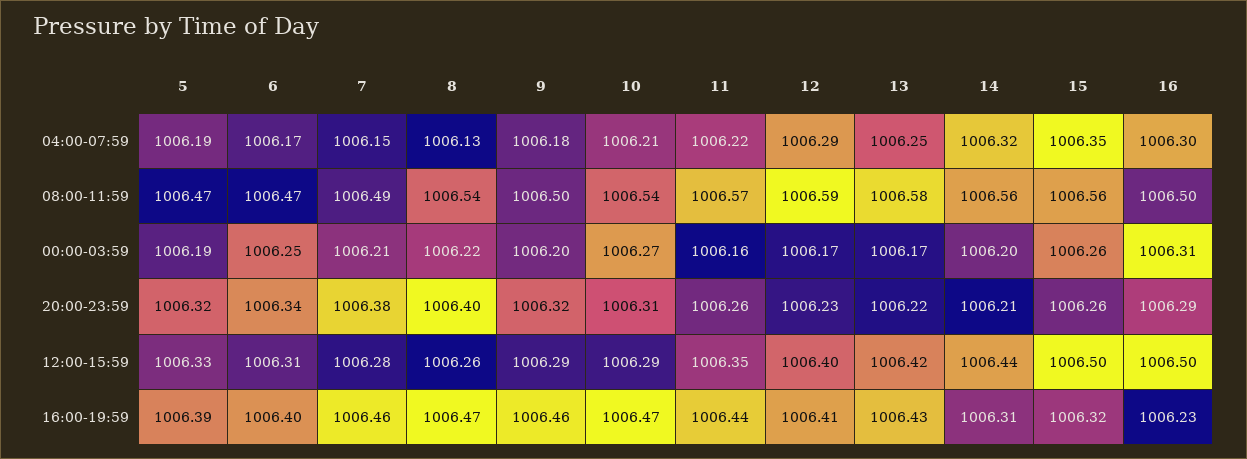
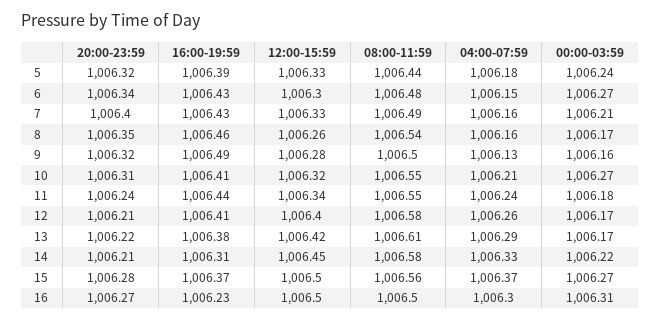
  {
    "5": {
-     "04:00-07:59": 1006.19,
+     "04:00-07:59": 1006.18,
-     "08:00-11:59": 1006.47,
+     "08:00-11:59": 1006.44,
-     "00:00-03:59": 1006.19,
+     "00:00-03:59": 1006.24,
      "20:00-23:59": 1006.32,
      "12:00-15:59": 1006.33,
      "16:00-19:59": 1006.39
    },
    "6": {
-     "04:00-07:59": 1006.17,
+     "04:00-07:59": 1006.15,
-     "08:00-11:59": 1006.47,
+     "08:00-11:59": 1006.48,
-     "00:00-03:59": 1006.25,
+     "00:00-03:59": 1006.27,
      "20:00-23:59": 1006.34,
-     "12:00-15:59": 1006.31,
+     "12:00-15:59": 1006.3,
-     "16:00-19:59": 1006.4
+     "16:00-19:59": 1006.43
    },
    "7": {
-     "04:00-07:59": 1006.15,
+     "04:00-07:59": 1006.16,
      "08:00-11:59": 1006.49,
      "00:00-03:59": 1006.21,
-     "20:00-23:59": 1006.38,
+     "20:00-23:59": 1006.4,
-     "12:00-15:59": 1006.28,
+     "12:00-15:59": 1006.33,
-     "16:00-19:59": 1006.46
+     "16:00-19:59": 1006.43
    },
    "8": {
-     "04:00-07:59": 1006.13,
+     "04:00-07:59": 1006.16,
      "08:00-11:59": 1006.54,
-     "00:00-03:59": 1006.22,
+     "00:00-03:59": 1006.17,
-     "20:00-23:59": 1006.4,
+     "20:00-23:59": 1006.35,
      "12:00-15:59": 1006.26,
-     "16:00-19:59": 1006.47
+     "16:00-19:59": 1006.46
    },
    "9": {
-     "04:00-07:59": 1006.18,
+     "04:00-07:59": 1006.13,
      "08:00-11:59": 1006.5,
-     "00:00-03:59": 1006.2,
+     "00:00-03:59": 1006.16,
      "20:00-23:59": 1006.32,
-     "12:00-15:59": 1006.29,
+     "12:00-15:59": 1006.28,
-     "16:00-19:59": 1006.46
+     "16:00-19:59": 1006.49
    },
    "10": {
      "04:00-07:59": 1006.21,
-     "08:00-11:59": 1006.54,
+     "08:00-11:59": 1006.55,
      "00:00-03:59": 1006.27,
      "20:00-23:59": 1006.31,
-     "12:00-15:59": 1006.29,
+     "12:00-15:59": 1006.32,
-     "16:00-19:59": 1006.47
+     "16:00-19:59": 1006.41
    },
    "11": {
-     "04:00-07:59": 1006.22,
+     "04:00-07:59": 1006.24,
-     "08:00-11:59": 1006.57,
+     "08:00-11:59": 1006.55,
-     "00:00-03:59": 1006.16,
+     "00:00-03:59": 1006.18,
-     "20:00-23:59": 1006.26,
+     "20:00-23:59": 1006.24,
-     "12:00-15:59": 1006.35,
+     "12:00-15:59": 1006.34,
      "16:00-19:59": 1006.44
    },
    "12": {
-     "04:00-07:59": 1006.29,
+     "04:00-07:59": 1006.26,
-     "08:00-11:59": 1006.59,
+     "08:00-11:59": 1006.58,
      "00:00-03:59": 1006.17,
-     "20:00-23:59": 1006.23,
+     "20:00-23:59": 1006.21,
      "12:00-15:59": 1006.4,
      "16:00-19:59": 1006.41
    },
    "13": {
-     "04:00-07:59": 1006.25,
+     "04:00-07:59": 1006.29,
-     "08:00-11:59": 1006.58,
+     "08:00-11:59": 1006.61,
      "00:00-03:59": 1006.17,
      "20:00-23:59": 1006.22,
      "12:00-15:59": 1006.42,
-     "16:00-19:59": 1006.43
+     "16:00-19:59": 1006.38
    },
    "14": {
-     "04:00-07:59": 1006.32,
+     "04:00-07:59": 1006.33,
-     "08:00-11:59": 1006.56,
+     "08:00-11:59": 1006.58,
-     "00:00-03:59": 1006.2,
+     "00:00-03:59": 1006.22,
      "20:00-23:59": 1006.21,
-     "12:00-15:59": 1006.44,
+     "12:00-15:59": 1006.45,
      "16:00-19:59": 1006.31
    },
    "15": {
-     "04:00-07:59": 1006.35,
+     "04:00-07:59": 1006.37,
      "08:00-11:59": 1006.56,
-     "00:00-03:59": 1006.26,
+     "00:00-03:59": 1006.27,
-     "20:00-23:59": 1006.26,
+     "20:00-23:59": 1006.28,
      "12:00-15:59": 1006.5,
-     "16:00-19:59": 1006.32
+     "16:00-19:59": 1006.37
    },
    "16": {
      "04:00-07:59": 1006.3,
      "08:00-11:59": 1006.5,
      "00:00-03:59": 1006.31,
-     "20:00-23:59": 1006.29,
+     "20:00-23:59": 1006.27,
      "12:00-15:59": 1006.5,
      "16:00-19:59": 1006.23
    }
  }

